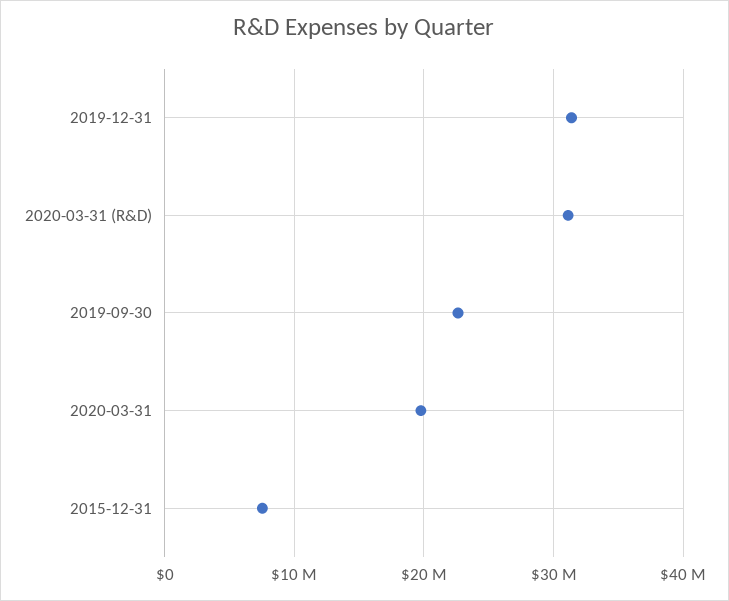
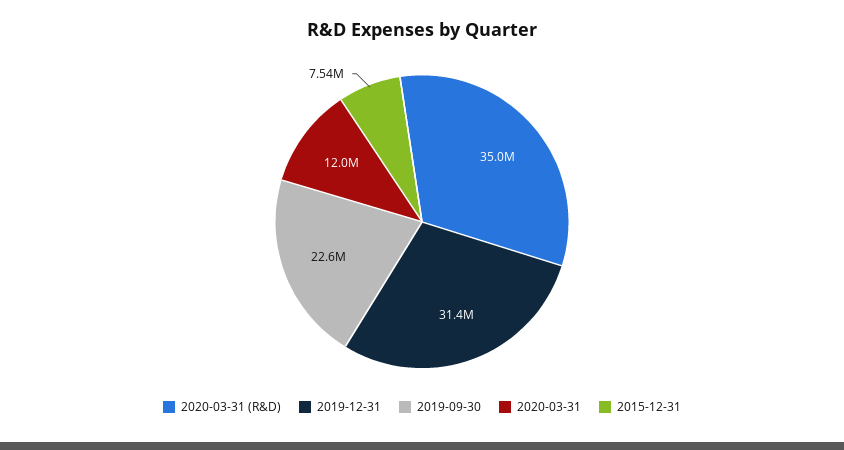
  {
    "2019-12-31": 31400000,
-   "2020-03-31 (R&D)": 31000000,
+   "2020-03-31 (R&D)": 35000000,
    "2019-09-30": 22600000,
-   "2020-03-31": 20000000,
+   "2020-03-31": 12000000,
    "2015-12-31": 7540000
  }

